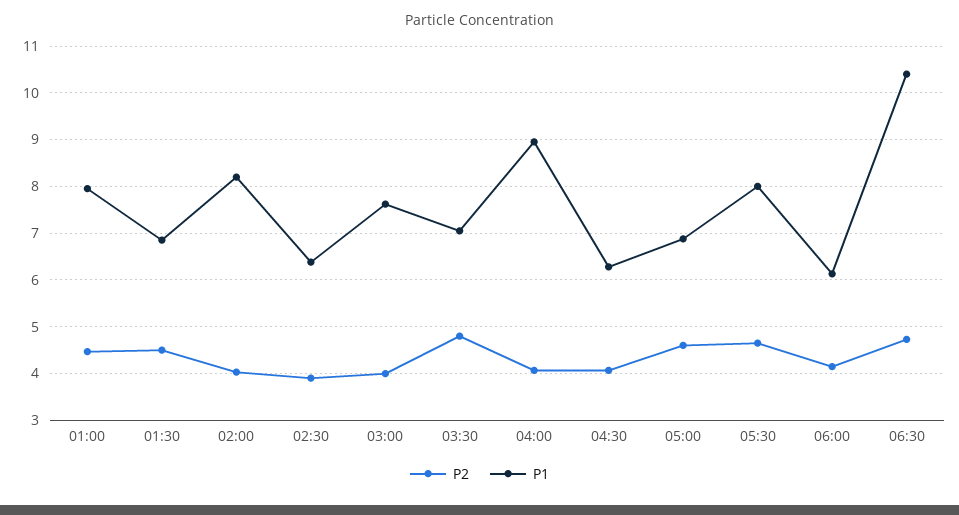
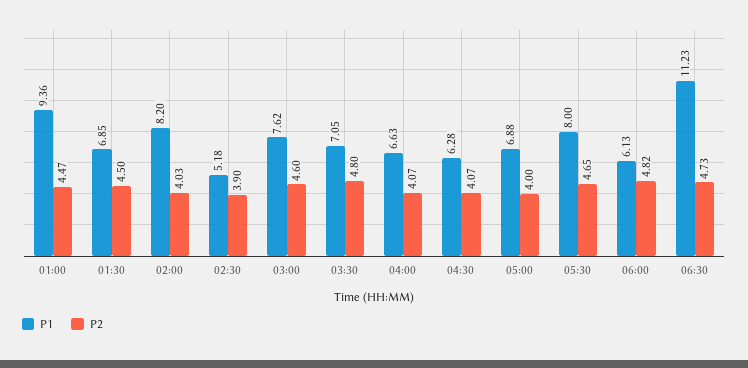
  {
    "P2": {
      "01:00": 4.47,
      "01:30": 4.5,
      "02:00": 4.03,
      "02:30": 3.9,
-     "03:00": 4,
+     "03:00": 4.6,
      "03:30": 4.8,
      "04:00": 4.07,
      "04:30": 4.07,
-     "05:00": 4.6,
+     "05:00": 4,
      "05:30": 4.65,
-     "06:00": 4.2,
+     "06:00": 4.82,
      "06:30": 4.73
    },
    "P1": {
-     "01:00": 8,
+     "01:00": 9.36,
      "01:30": 6.85,
      "02:00": 8.2,
-     "02:30": 6.4,
+     "02:30": 5.18,
      "03:00": 7.62,
      "03:30": 7.05,
-     "04:00": 9,
+     "04:00": 6.63,
      "04:30": 6.28,
      "05:00": 6.88,
      "05:30": 8,
      "06:00": 6.13,
-     "06:30": 10.4
+     "06:30": 11.23
    }
  }

